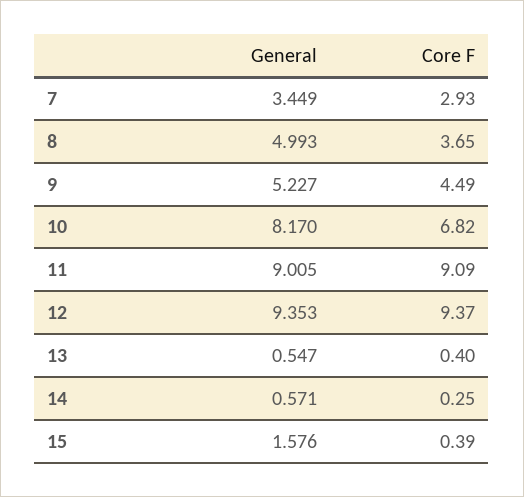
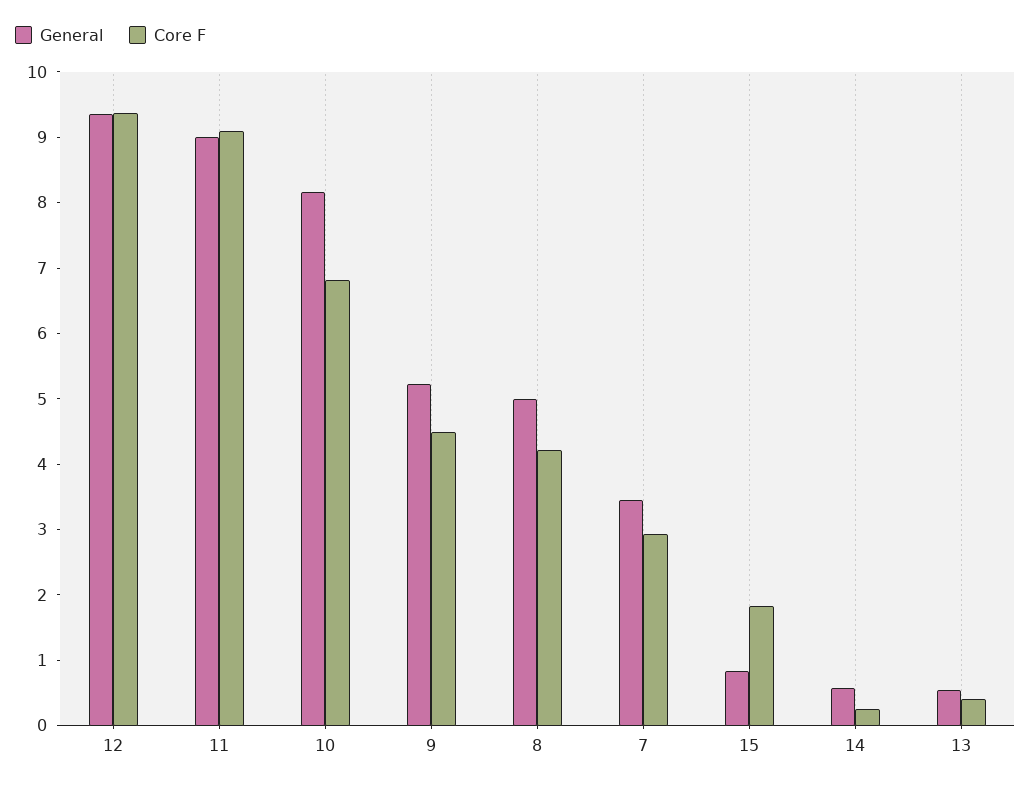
  {
    "General": {
      "7": 3.449,
      "8": 4.993,
      "9": 5.227,
      "10": 8.17,
      "11": 9.005,
      "12": 9.353,
      "13": 0.547,
      "14": 0.571,
-     "15": 1.576
+     "15": 0.8
    },
    "Core F": {
      "7": 2.93,
-     "8": 3.65,
+     "8": 4.2,
      "9": 4.49,
      "10": 6.82,
      "11": 9.09,
      "12": 9.37,
      "13": 0.4,
      "14": 0.25,
-     "15": 0.39
+     "15": 1.8
    }
  }

